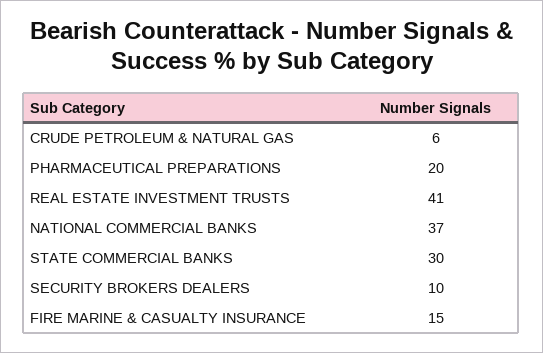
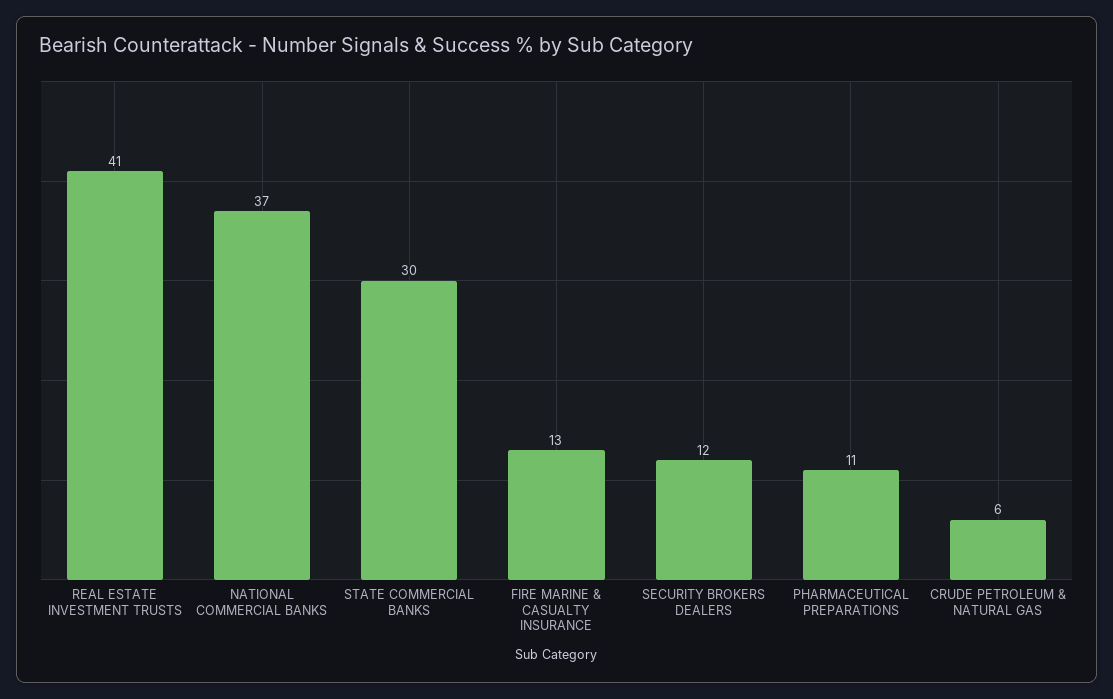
  {
    "CRUDE PETROLEUM & NATURAL GAS": 6,
-   "PHARMACEUTICAL PREPARATIONS": 20,
+   "PHARMACEUTICAL PREPARATIONS": 11,
    "REAL ESTATE INVESTMENT TRUSTS": 41,
    "NATIONAL COMMERCIAL BANKS": 37,
    "STATE COMMERCIAL BANKS": 30,
-   "SECURITY BROKERS DEALERS": 10,
+   "SECURITY BROKERS DEALERS": 12,
-   "FIRE MARINE & CASUALTY INSURANCE": 15
+   "FIRE MARINE & CASUALTY INSURANCE": 13
  }

